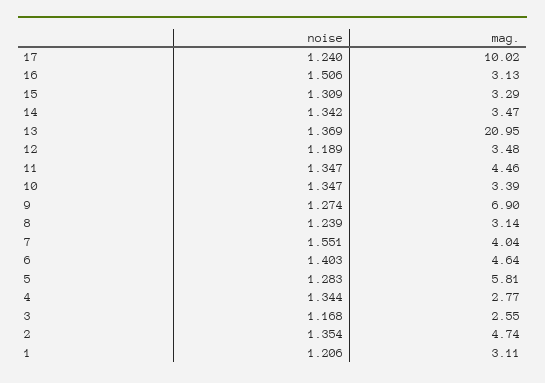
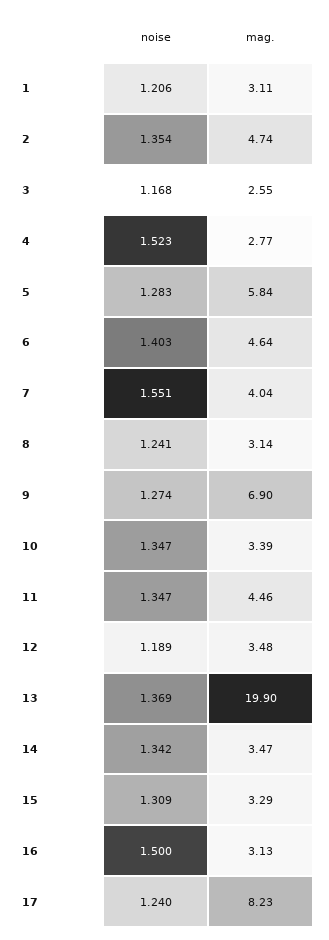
  {
    "noise": {
      "17": 1.24,
-     "16": 1.506,
+     "16": 1.5,
      "15": 1.309,
      "14": 1.342,
      "13": 1.369,
      "12": 1.189,
      "11": 1.347,
      "10": 1.347,
      "9": 1.274,
-     "8": 1.239,
+     "8": 1.241,
      "7": 1.551,
      "6": 1.403,
      "5": 1.283,
-     "4": 1.344,
+     "4": 1.523,
      "3": 1.168,
      "2": 1.354,
      "1": 1.206
    },
    "mag.": {
-     "17": 10.02,
+     "17": 8.23,
      "16": 3.13,
      "15": 3.29,
      "14": 3.47,
-     "13": 20.95,
+     "13": 19.9,
      "12": 3.48,
      "11": 4.46,
      "10": 3.39,
      "9": 6.9,
      "8": 3.14,
      "7": 4.04,
      "6": 4.64,
-     "5": 5.81,
+     "5": 5.84,
      "4": 2.77,
      "3": 2.55,
      "2": 4.74,
      "1": 3.11
    }
  }

